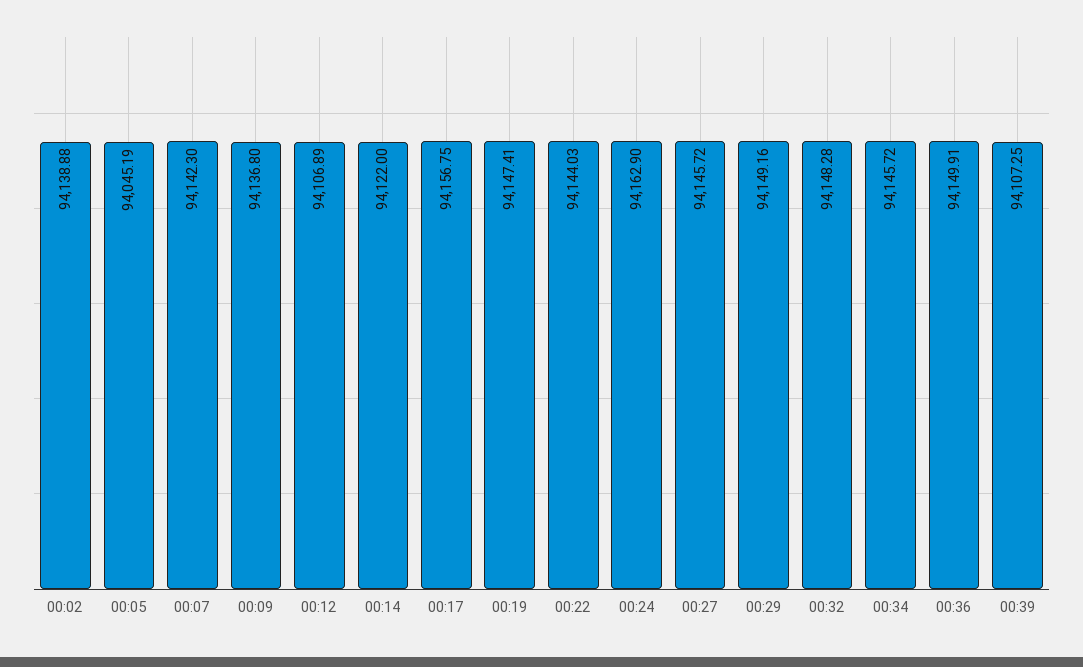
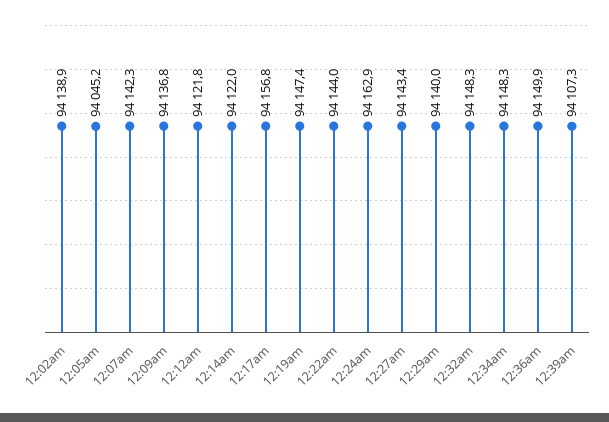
  {
    "00:02": 94138.88,
    "00:05": 94045.19,
    "00:07": 94142.3,
    "00:09": 94136.8,
-   "00:12": 94106.89,
+   "00:12": 94121.8,
    "00:14": 94122,
    "00:17": 94156.75,
    "00:19": 94147.41,
    "00:22": 94144.03,
    "00:24": 94162.9,
-   "00:27": 94145.72,
+   "00:27": 94143.4,
-   "00:29": 94149.16,
+   "00:29": 94140,
    "00:32": 94148.28,
-   "00:34": 94145.72,
+   "00:34": 94148.3,
    "00:36": 94149.91,
    "00:39": 94107.25
  }

